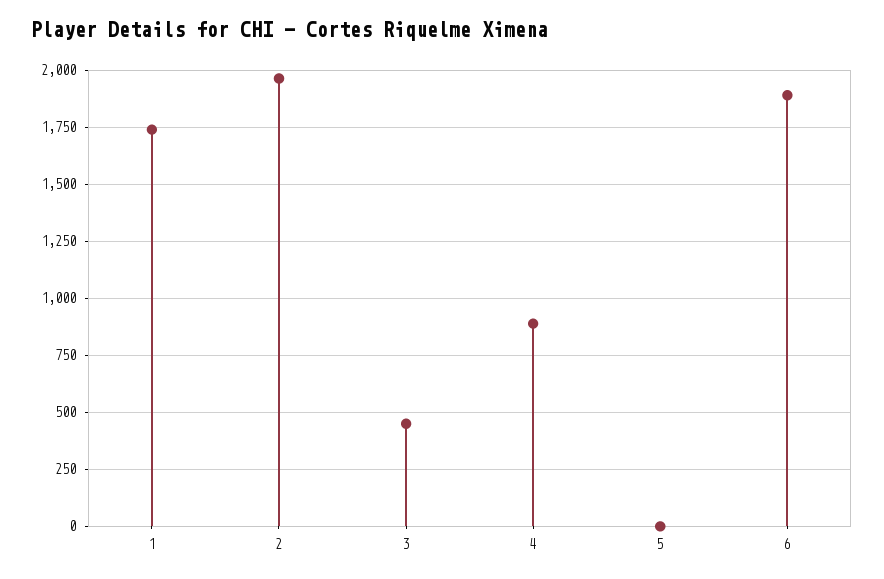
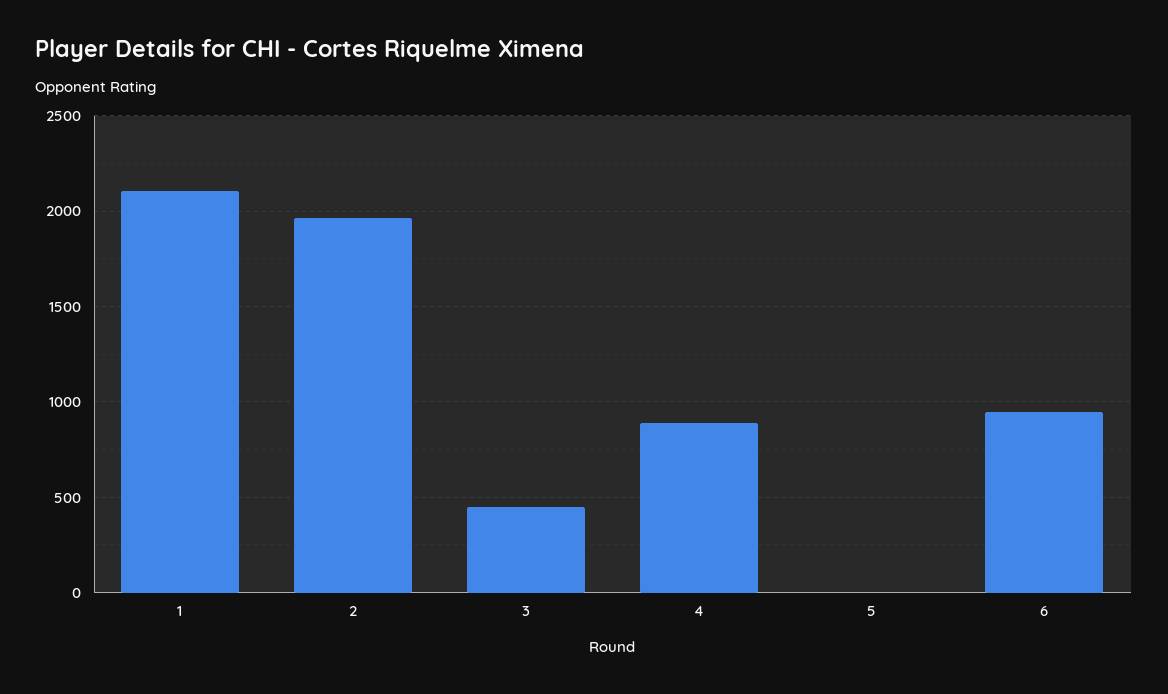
  {
-   "1": 1750,
+   "1": 2100,
    "2": 1950,
    "3": 450,
    "4": 900,
    "5": 0,
-   "6": 1900
+   "6": 950
  }

